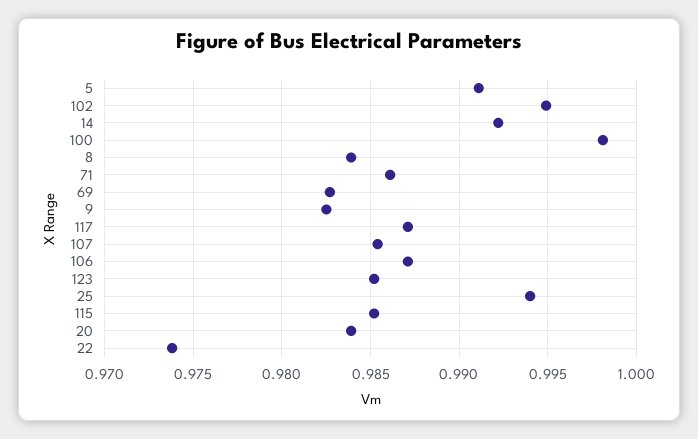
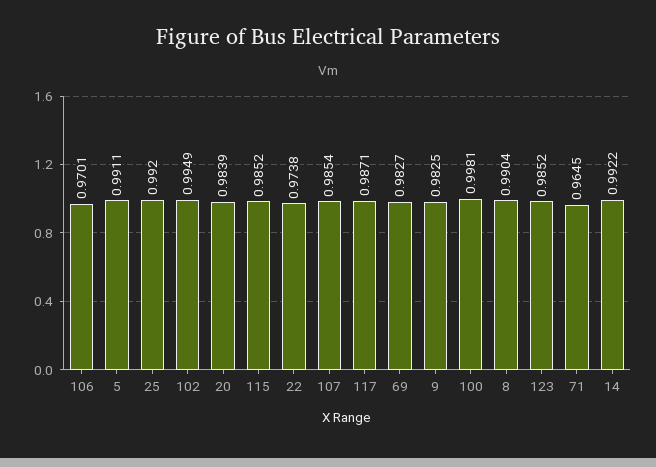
  {
    "5": 0.9911,
    "102": 0.9949,
    "14": 0.9922,
    "100": 0.9981,
-   "8": 0.984,
+   "8": 0.9904,
-   "71": 0.986,
+   "71": 0.9645,
    "69": 0.9827,
    "9": 0.9825,
    "117": 0.9871,
    "107": 0.9854,
-   "106": 0.987,
+   "106": 0.9701,
    "123": 0.9852,
-   "25": 0.994,
+   "25": 0.992,
    "115": 0.9852,
    "20": 0.9839,
    "22": 0.9738
  }

